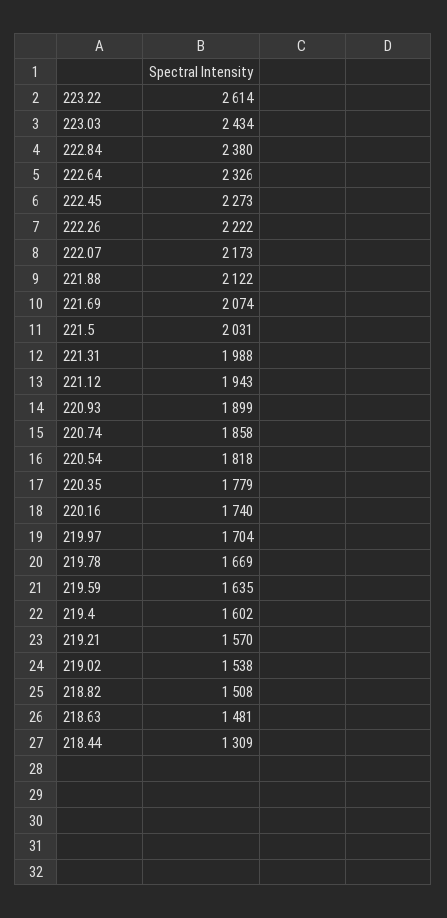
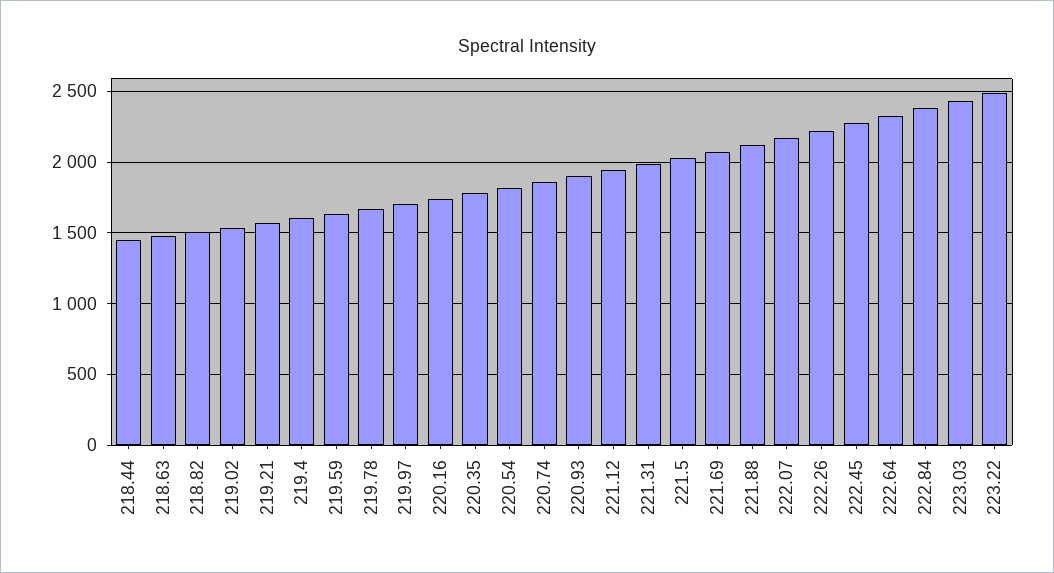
  {
-   "223.22": 2614,
+   "223.22": 2500,
    "223.03": 2434,
    "222.84": 2380,
    "222.64": 2326,
    "222.45": 2273,
    "222.26": 2222,
    "222.07": 2173,
    "221.88": 2122,
    "221.69": 2074,
    "221.5": 2031,
    "221.31": 1988,
    "221.12": 1943,
    "220.93": 1899,
    "220.74": 1858,
    "220.54": 1818,
    "220.35": 1779,
    "220.16": 1740,
    "219.97": 1704,
    "219.78": 1669,
    "219.59": 1635,
    "219.4": 1602,
    "219.21": 1570,
    "219.02": 1538,
    "218.82": 1508,
    "218.63": 1481,
-   "218.44": 1309
+   "218.44": 1450
  }

